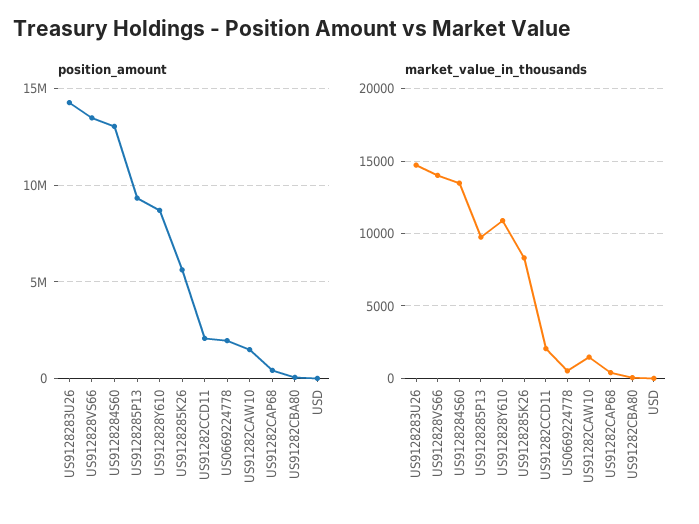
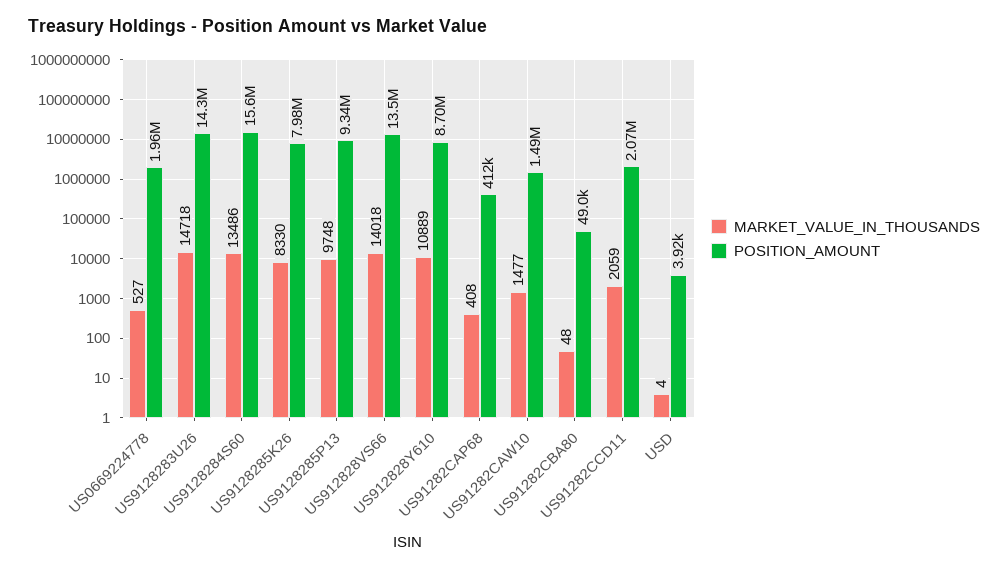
  {
    "position_amount": {
      "US9128283U26": 14300000,
      "US912828VS66": 13500000,
-     "US9128284S60": 13000000,
+     "US9128284S60": 15600000,
      "US9128285P13": 9340000,
      "US912828Y610": 8700000,
-     "US9128285K26": 5500000,
+     "US9128285K26": 7980000,
      "US91282CCD11": 2070000,
      "US0669224778": 1960000,
      "US91282CAW10": 1490000,
      "US91282CAP68": 412000,
      "US91282CBA80": 49000,
      "USD": 3920
    },
    "market_value_in_thousands": {
      "US9128283U26": 14718,
      "US912828VS66": 14018,
      "US9128284S60": 13486,
      "US9128285P13": 9748,
      "US912828Y610": 10889,
      "US9128285K26": 8330,
      "US91282CCD11": 2059,
      "US0669224778": 527,
      "US91282CAW10": 1477,
      "US91282CAP68": 408,
      "US91282CBA80": 48,
      "USD": 4
    }
  }

